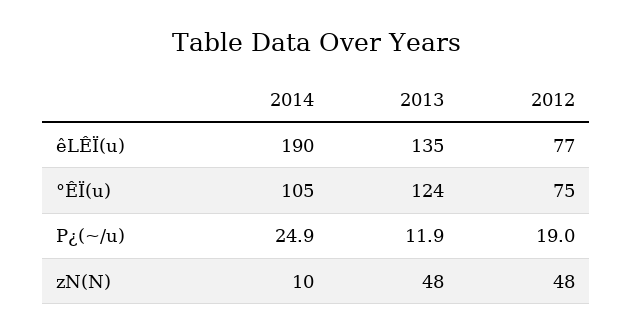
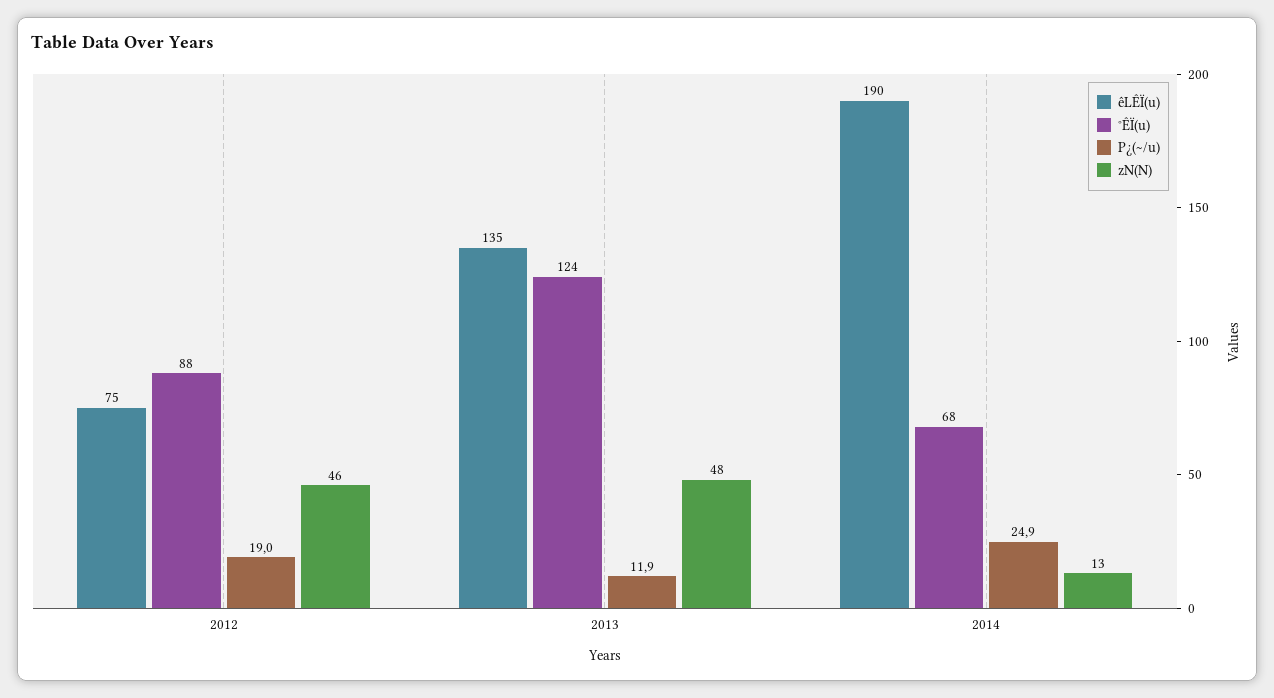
  {
    "êLÊÏ(u)": {
      "2014": 190,
      "2013": 135,
-     "2012": 77
+     "2012": 75
    },
    "°ÊÏ(u)": {
-     "2014": 105,
+     "2014": 68,
      "2013": 124,
-     "2012": 75
+     "2012": 88
    },
    "P¿(~/u)": {
      "2014": 24.9,
      "2013": 11.9,
      "2012": 19
    },
    "zN(N)": {
-     "2014": 10,
+     "2014": 13,
      "2013": 48,
-     "2012": 48
+     "2012": 46
    }
  }

